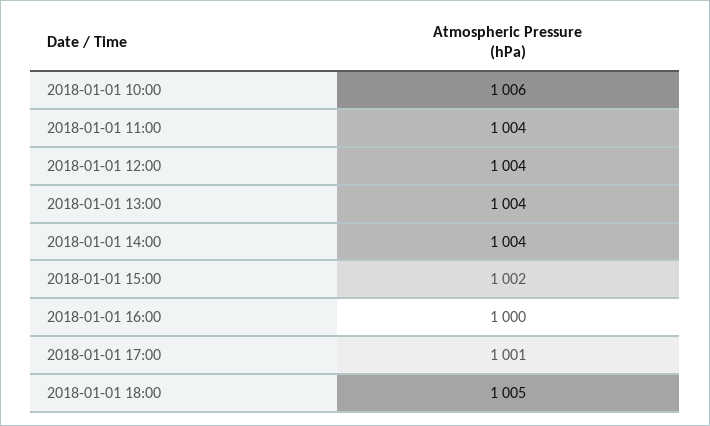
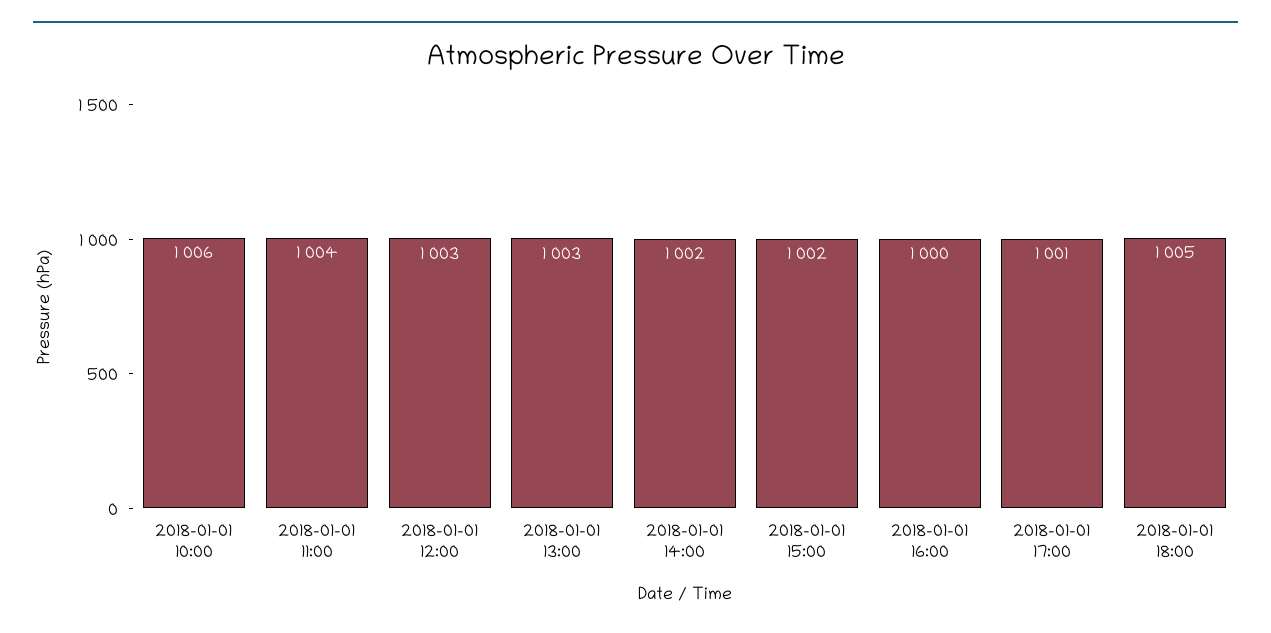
  {
    "2018-01-01 10:00": 1006,
    "2018-01-01 11:00": 1004,
-   "2018-01-01 12:00": 1004,
+   "2018-01-01 12:00": 1003,
-   "2018-01-01 13:00": 1004,
+   "2018-01-01 13:00": 1003,
-   "2018-01-01 14:00": 1004,
+   "2018-01-01 14:00": 1002,
    "2018-01-01 15:00": 1002,
    "2018-01-01 16:00": 1000,
    "2018-01-01 17:00": 1001,
    "2018-01-01 18:00": 1005
  }

